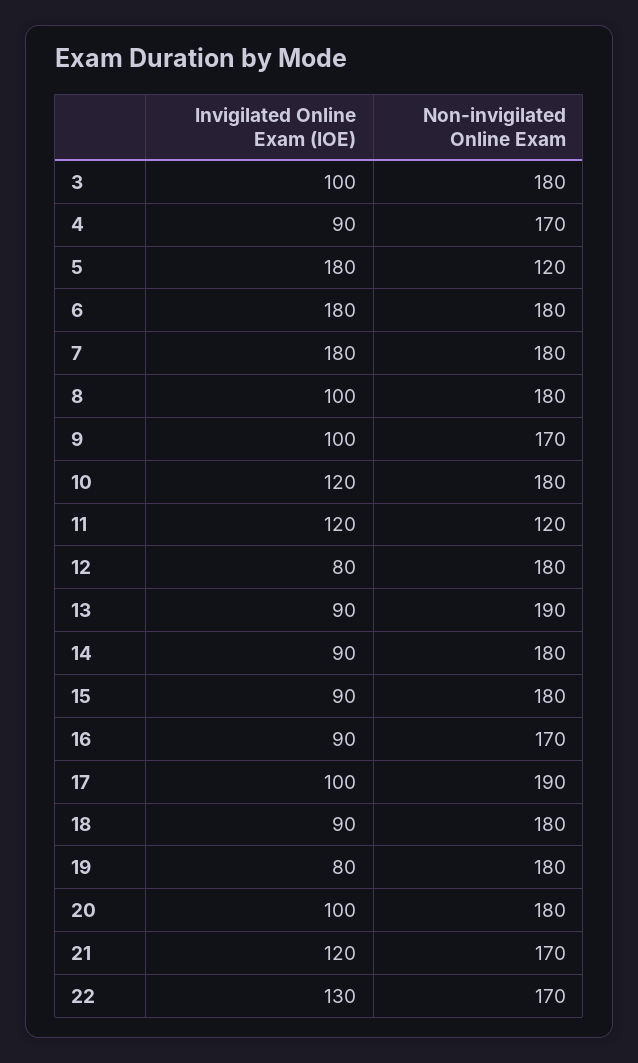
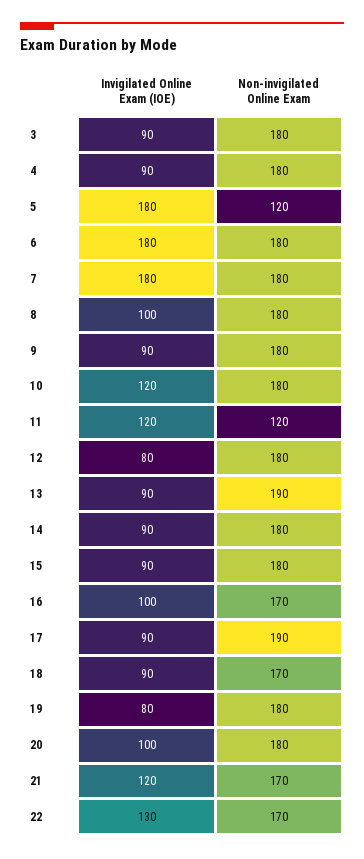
  {
    "Invigilated Online Exam (IOE)": {
-     "3": 100,
+     "3": 90,
      "4": 90,
      "5": 180,
      "6": 180,
      "7": 180,
      "8": 100,
-     "9": 100,
+     "9": 90,
      "10": 120,
      "11": 120,
      "12": 80,
      "13": 90,
      "14": 90,
      "15": 90,
-     "16": 90,
+     "16": 100,
-     "17": 100,
+     "17": 90,
      "18": 90,
      "19": 80,
      "20": 100,
      "21": 120,
      "22": 130
    },
    "Non-invigilated Online Exam": {
      "3": 180,
-     "4": 170,
+     "4": 180,
      "5": 120,
      "6": 180,
      "7": 180,
      "8": 180,
-     "9": 170,
+     "9": 180,
      "10": 180,
      "11": 120,
      "12": 180,
      "13": 190,
      "14": 180,
      "15": 180,
      "16": 170,
      "17": 190,
-     "18": 180,
+     "18": 170,
      "19": 180,
      "20": 180,
      "21": 170,
      "22": 170
    }
  }

